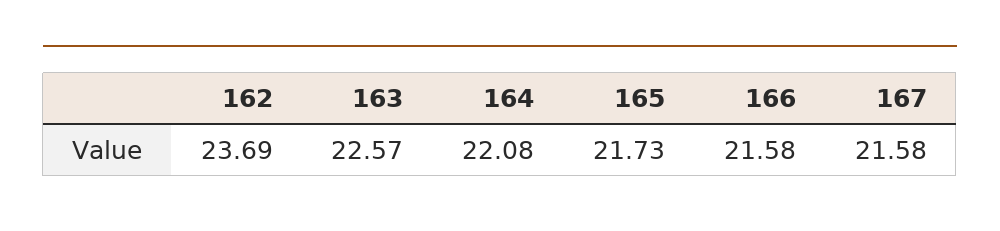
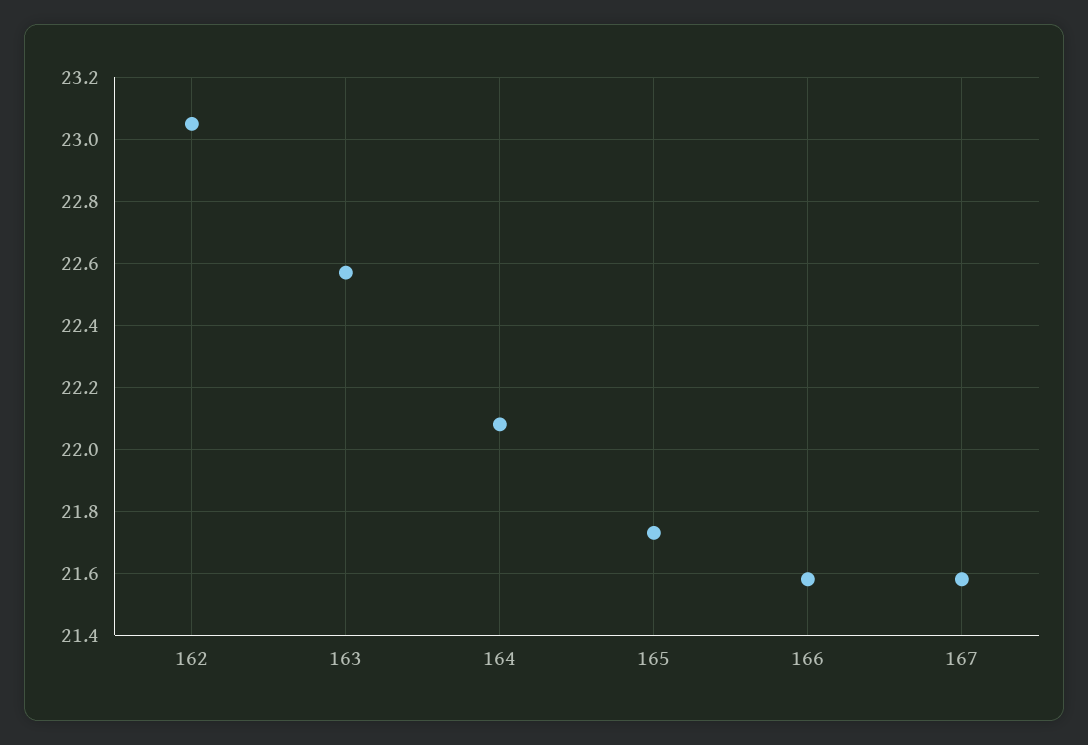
  {
-   "162": 23.69,
+   "162": 23.05,
    "163": 22.57,
    "164": 22.08,
    "165": 21.73,
    "166": 21.58,
    "167": 21.58
  }

